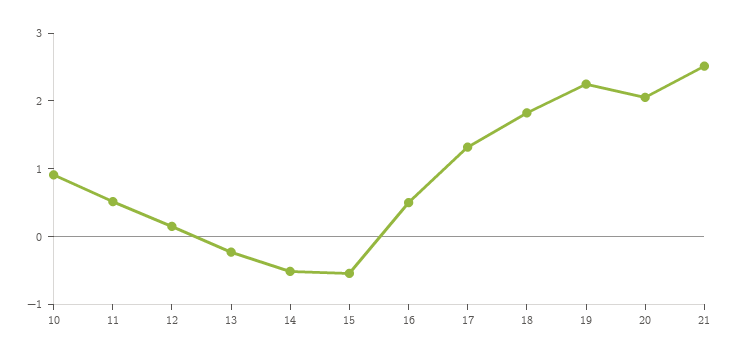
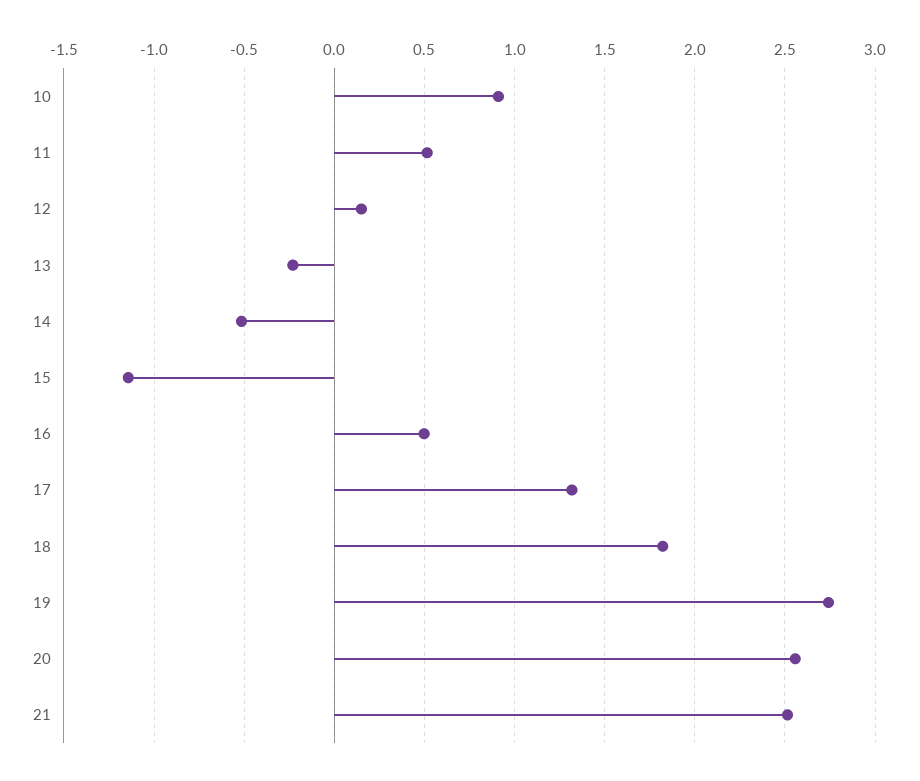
  {
    "10": 0.9,
    "11": 0.5,
    "12": 0.15,
    "13": -0.25,
    "14": -0.5,
-   "15": -0.6,
+   "15": -1.15,
    "16": 0.5,
    "17": 1.3,
    "18": 1.8,
-   "19": 2.2,
+   "19": 2.75,
-   "20": 2,
+   "20": 2.55,
    "21": 2.5
  }

